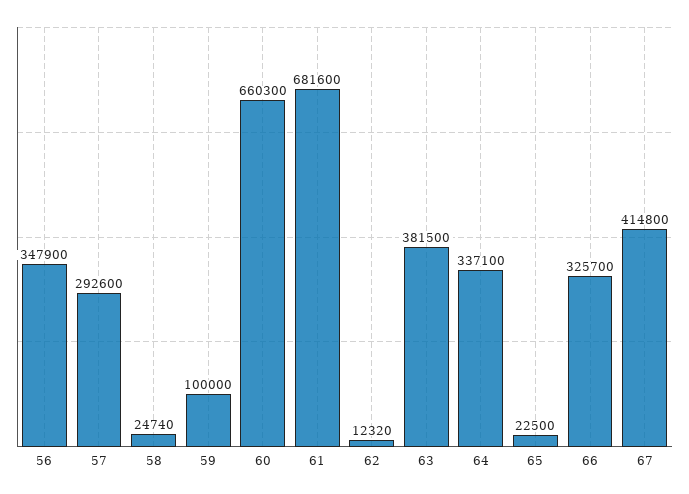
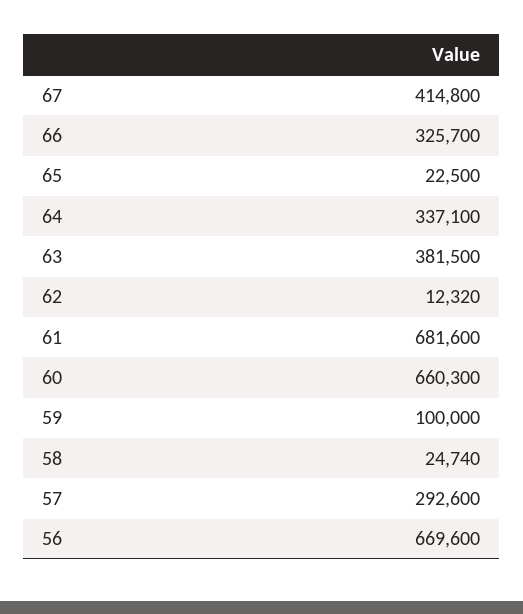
  {
-   "56": 347900,
+   "56": 669600,
    "57": 292600,
    "58": 24740,
    "59": 100000,
    "60": 660300,
    "61": 681600,
    "62": 12320,
    "63": 381500,
    "64": 337100,
    "65": 22500,
    "66": 325700,
    "67": 414800
  }

